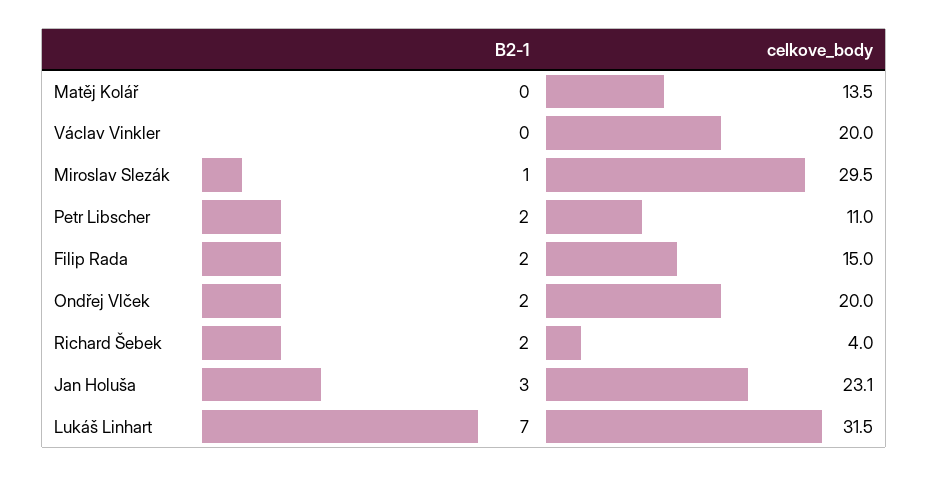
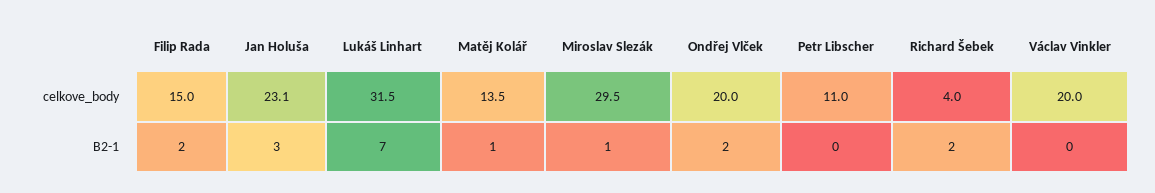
  {
    "B2-1": {
-     "Matěj Kolář": 0,
+     "Matěj Kolář": 1,
      "Václav Vinkler": 0,
      "Miroslav Slezák": 1,
-     "Petr Libscher": 2,
+     "Petr Libscher": 0,
      "Filip Rada": 2,
      "Ondřej Vlček": 2,
      "Richard Šebek": 2,
      "Jan Holuša": 3,
      "Lukáš Linhart": 7
    },
    "celkove_body": {
      "Matěj Kolář": 13.5,
      "Václav Vinkler": 20,
      "Miroslav Slezák": 29.5,
      "Petr Libscher": 11,
      "Filip Rada": 15,
      "Ondřej Vlček": 20,
      "Richard Šebek": 4,
      "Jan Holuša": 23.1,
      "Lukáš Linhart": 31.5
    }
  }

